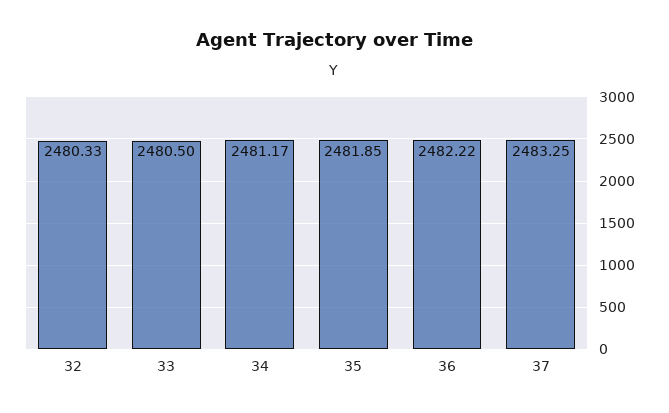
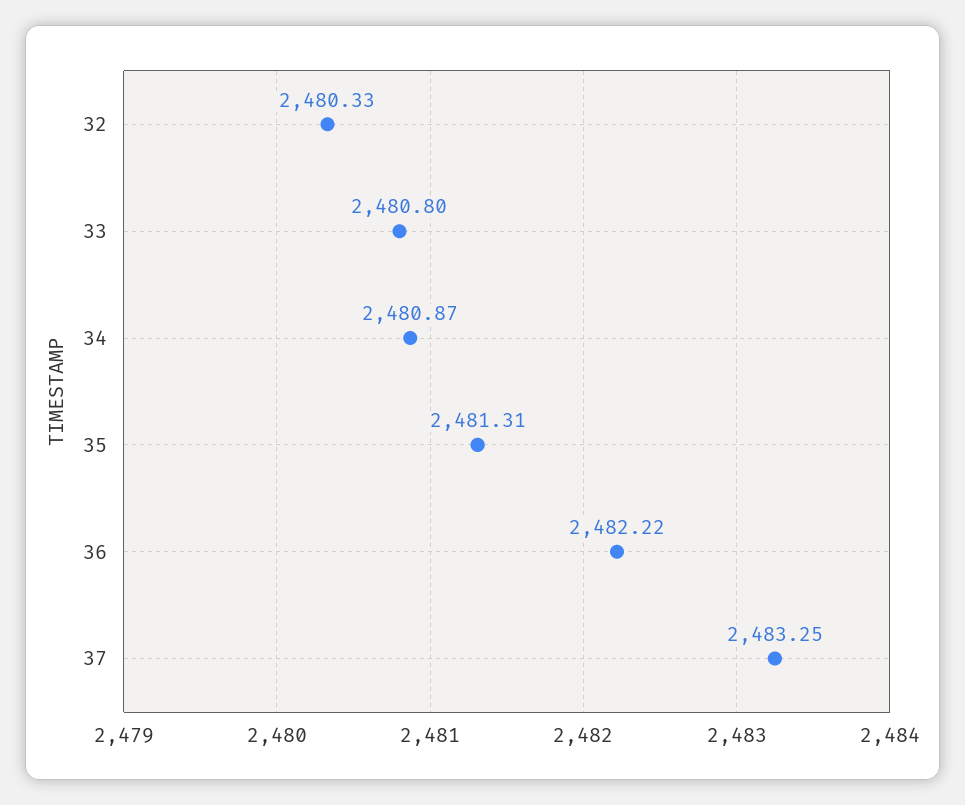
  {
    "32": 2480.33,
-   "33": 2480.5,
+   "33": 2480.8,
-   "34": 2481.17,
+   "34": 2480.87,
-   "35": 2481.85,
+   "35": 2481.31,
    "36": 2482.22,
    "37": 2483.25
  }

